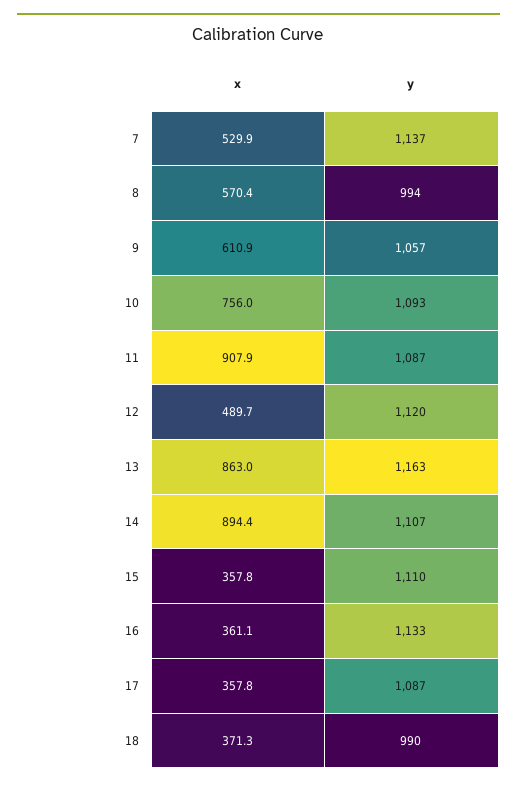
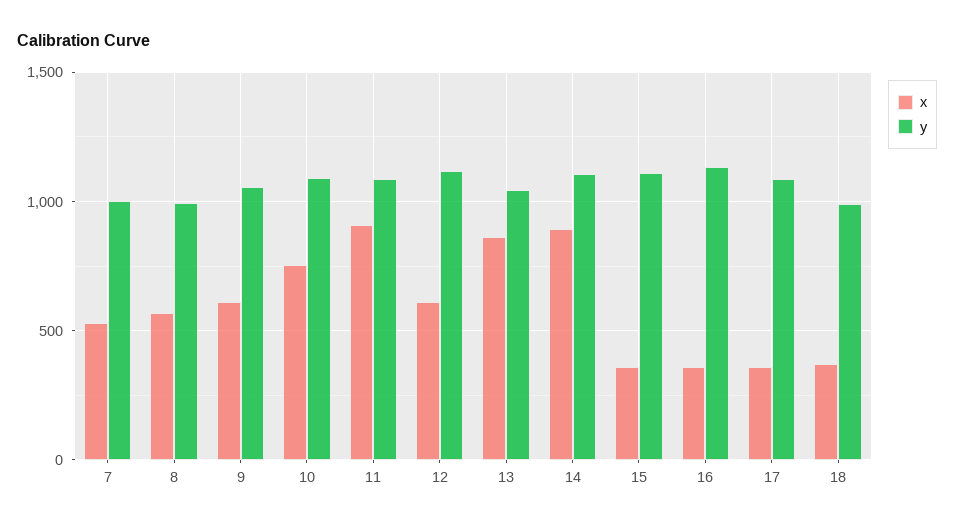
  {
    "x": {
      "7": 529.9,
      "8": 570.4,
      "9": 610.9,
      "10": 756,
      "11": 907.9,
-     "12": 489.7,
+     "12": 600,
      "13": 863,
      "14": 894.4,
      "15": 357.8,
      "16": 361.1,
      "17": 357.8,
      "18": 371.3
    },
    "y": {
-     "7": 1137,
+     "7": 1000,
      "8": 994,
      "9": 1057,
      "10": 1093,
      "11": 1087,
      "12": 1120,
-     "13": 1163,
+     "13": 1050,
      "14": 1107,
      "15": 1110,
      "16": 1133,
      "17": 1087,
      "18": 990
    }
  }

